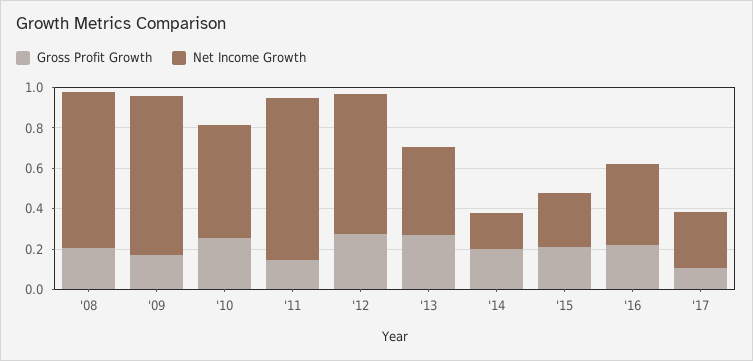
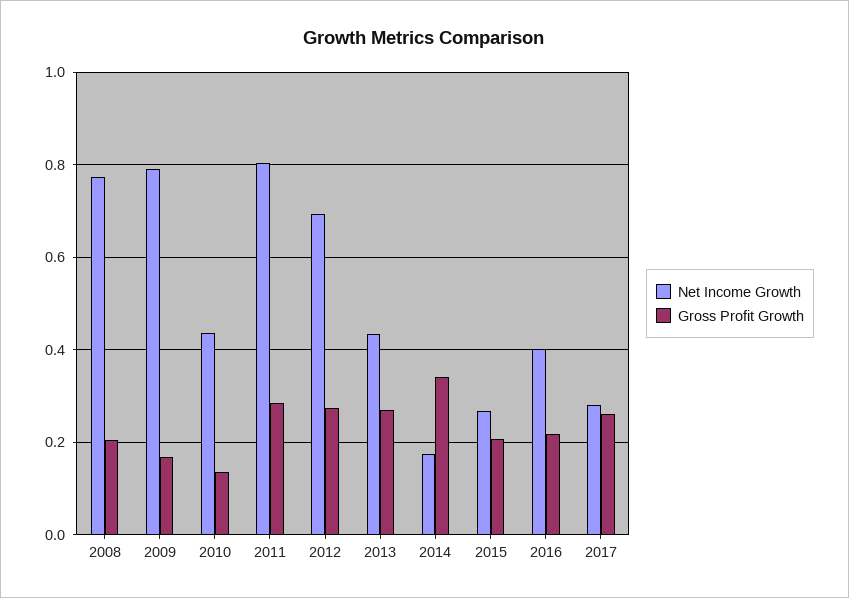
  {
    "Gross Profit Growth": {
      "'08": 0.2,
      "'09": 0.16,
-     "'10": 0.25,
+     "'10": 0.14,
-     "'11": 0.15,
+     "'11": 0.28,
      "'12": 0.28,
      "'13": 0.28,
-     "'14": 0.2,
+     "'14": 0.34,
      "'15": 0.2,
      "'16": 0.22,
-     "'17": 0.1
+     "'17": 0.26
    },
    "Net Income Growth": {
      "'08": 0.78,
      "'09": 0.8,
-     "'10": 0.55,
+     "'10": 0.44,
      "'11": 0.8,
      "'12": 0.7,
      "'13": 0.44,
      "'14": 0.18,
      "'15": 0.26,
      "'16": 0.4,
      "'17": 0.28
    }
  }

